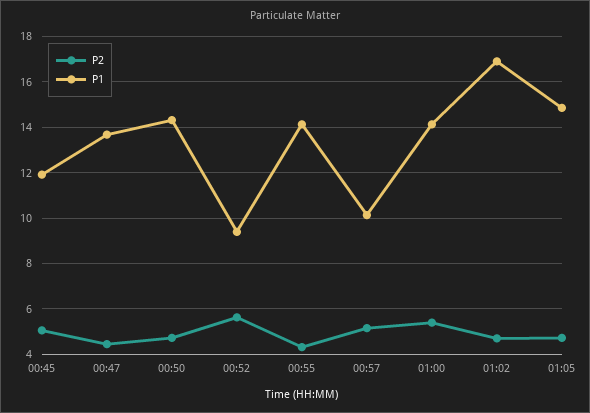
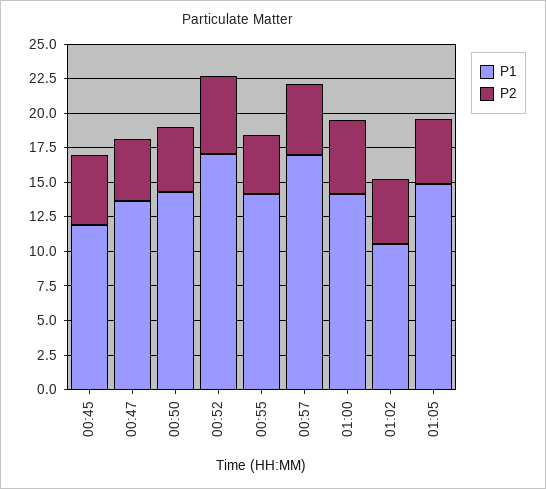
  {
    "P2": {
      "00:45": 5,
      "00:47": 4.5,
      "00:50": 4.5,
      "00:52": 5.5,
      "00:55": 4.5,
      "00:57": 5,
      "01:00": 5.5,
      "01:02": 4.5,
      "01:05": 4.5
    },
    "P1": {
      "00:45": 12,
      "00:47": 13.5,
      "00:50": 14.5,
-     "00:52": 9.5,
+     "00:52": 17.5,
      "00:55": 14,
-     "00:57": 10,
+     "00:57": 17.5,
      "01:00": 14,
-     "01:02": 17,
+     "01:02": 10,
      "01:05": 15
    }
  }

